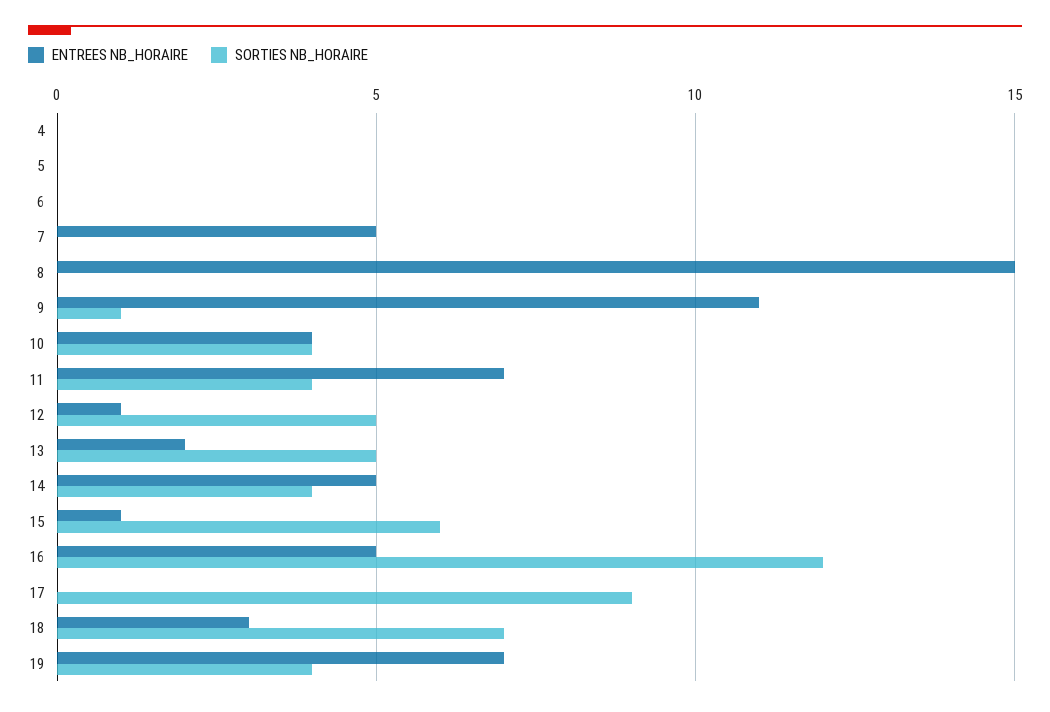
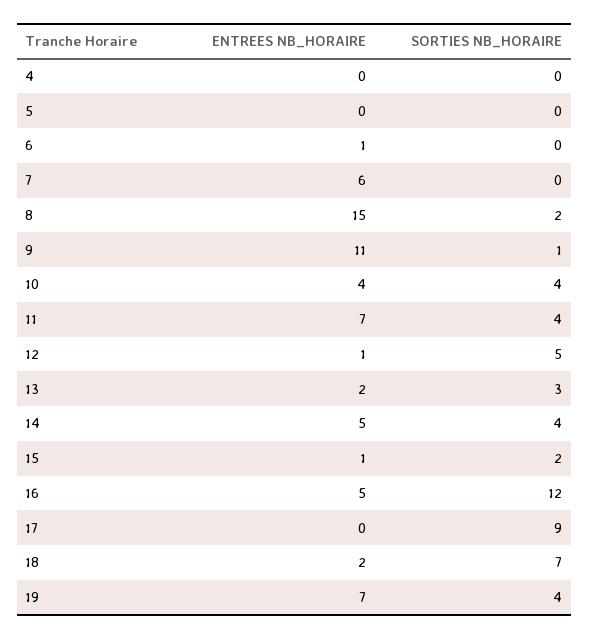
  {
    "ENTREES NB_HORAIRE": {
      "4": 0,
      "5": 0,
-     "6": 0,
+     "6": 1,
-     "7": 5,
+     "7": 6,
      "8": 15,
      "9": 11,
      "10": 4,
      "11": 7,
      "12": 1,
      "13": 2,
      "14": 5,
      "15": 1,
      "16": 5,
      "17": 0,
-     "18": 3,
+     "18": 2,
      "19": 7
    },
    "SORTIES NB_HORAIRE": {
      "4": 0,
      "5": 0,
      "6": 0,
      "7": 0,
-     "8": 0,
+     "8": 2,
      "9": 1,
      "10": 4,
      "11": 4,
      "12": 5,
-     "13": 5,
+     "13": 3,
      "14": 4,
-     "15": 6,
+     "15": 2,
      "16": 12,
      "17": 9,
      "18": 7,
      "19": 4
    }
  }

